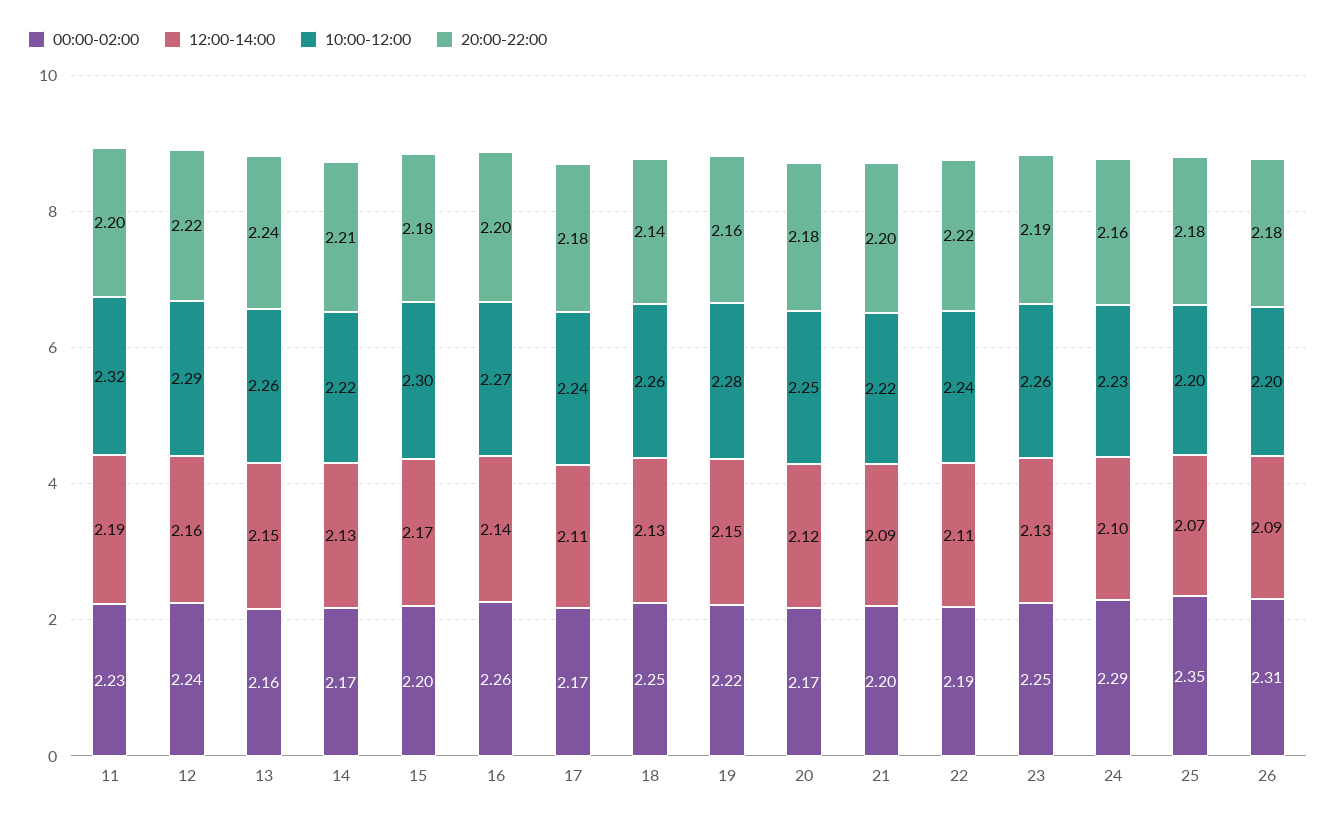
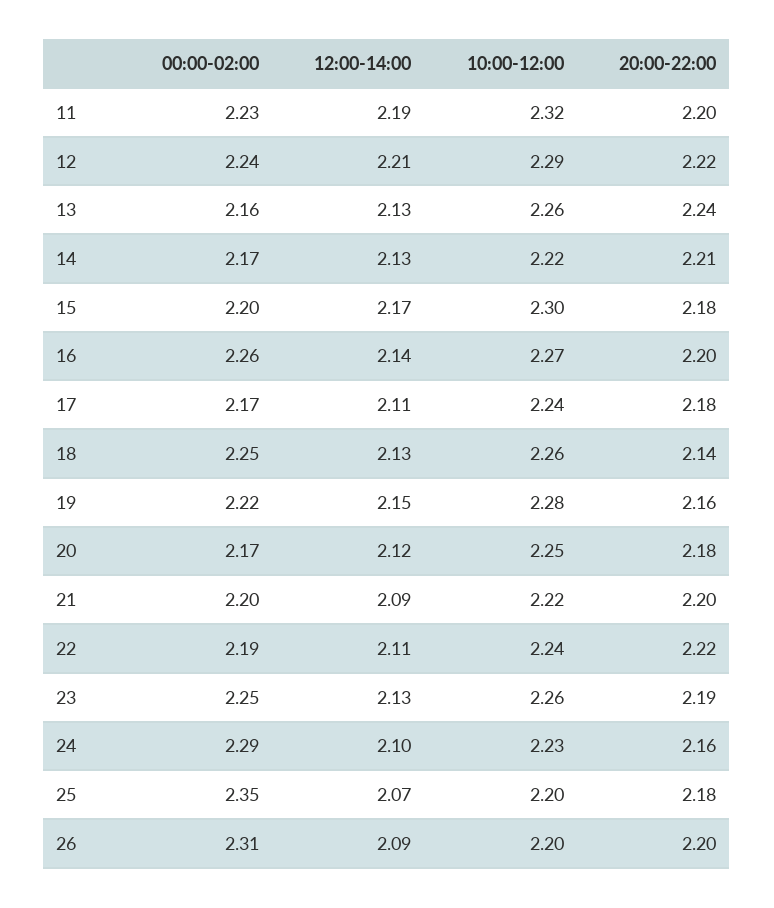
  {
    "00:00-02:00": {
      "11": 2.23,
      "12": 2.24,
      "13": 2.16,
      "14": 2.17,
      "15": 2.2,
      "16": 2.26,
      "17": 2.17,
      "18": 2.25,
      "19": 2.22,
      "20": 2.17,
      "21": 2.2,
      "22": 2.19,
      "23": 2.25,
      "24": 2.29,
      "25": 2.35,
      "26": 2.31
    },
    "12:00-14:00": {
      "11": 2.19,
-     "12": 2.16,
+     "12": 2.21,
-     "13": 2.15,
+     "13": 2.13,
      "14": 2.13,
      "15": 2.17,
      "16": 2.14,
      "17": 2.11,
      "18": 2.13,
      "19": 2.15,
      "20": 2.12,
      "21": 2.09,
      "22": 2.11,
      "23": 2.13,
      "24": 2.1,
      "25": 2.07,
      "26": 2.09
    },
    "10:00-12:00": {
      "11": 2.32,
      "12": 2.29,
      "13": 2.26,
      "14": 2.22,
      "15": 2.3,
      "16": 2.27,
      "17": 2.24,
      "18": 2.26,
      "19": 2.28,
      "20": 2.25,
      "21": 2.22,
      "22": 2.24,
      "23": 2.26,
      "24": 2.23,
      "25": 2.2,
      "26": 2.2
    },
    "20:00-22:00": {
      "11": 2.2,
      "12": 2.22,
      "13": 2.24,
      "14": 2.21,
      "15": 2.18,
      "16": 2.2,
      "17": 2.18,
      "18": 2.14,
      "19": 2.16,
      "20": 2.18,
      "21": 2.2,
      "22": 2.22,
      "23": 2.19,
      "24": 2.16,
      "25": 2.18,
-     "26": 2.18
+     "26": 2.2
    }
  }

